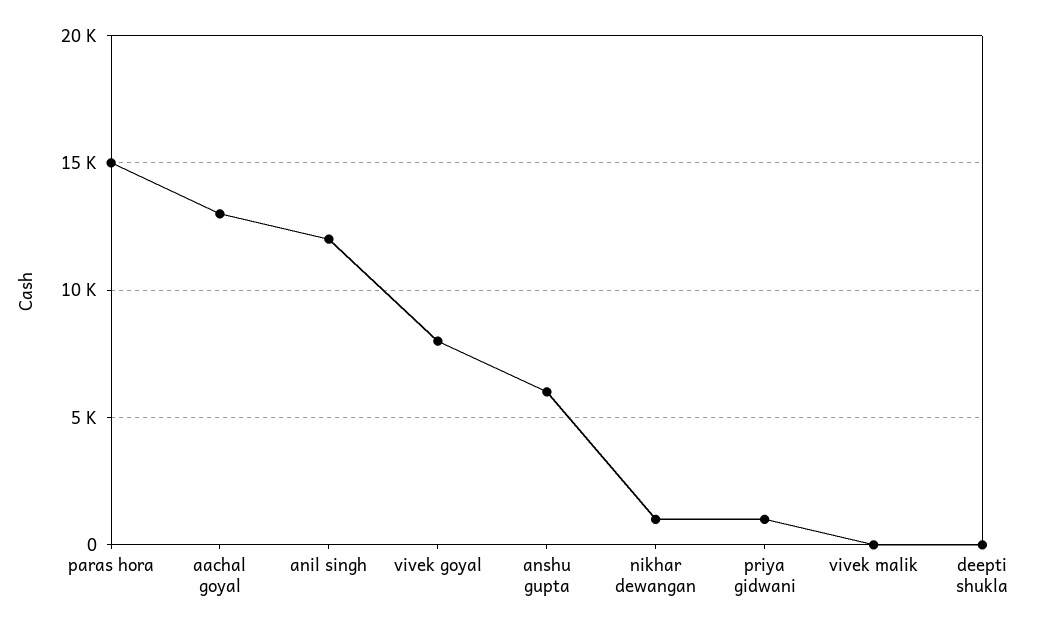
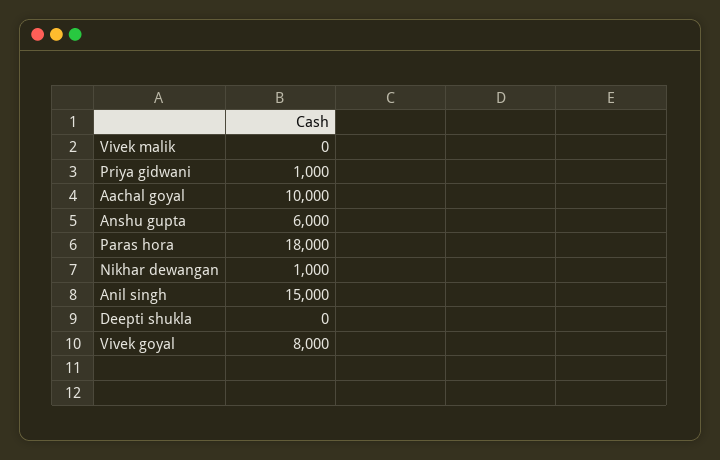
  {
-   "paras hora": 15000,
+   "paras hora": 18000,
-   "aachal goyal": 13000,
+   "aachal goyal": 10000,
-   "anil singh": 12000,
+   "anil singh": 15000,
    "vivek goyal": 8000,
    "anshu gupta": 6000,
    "nikhar dewangan": 1000,
    "priya gidwani": 1000,
    "vivek malik": 0,
    "deepti shukla": 0
  }

